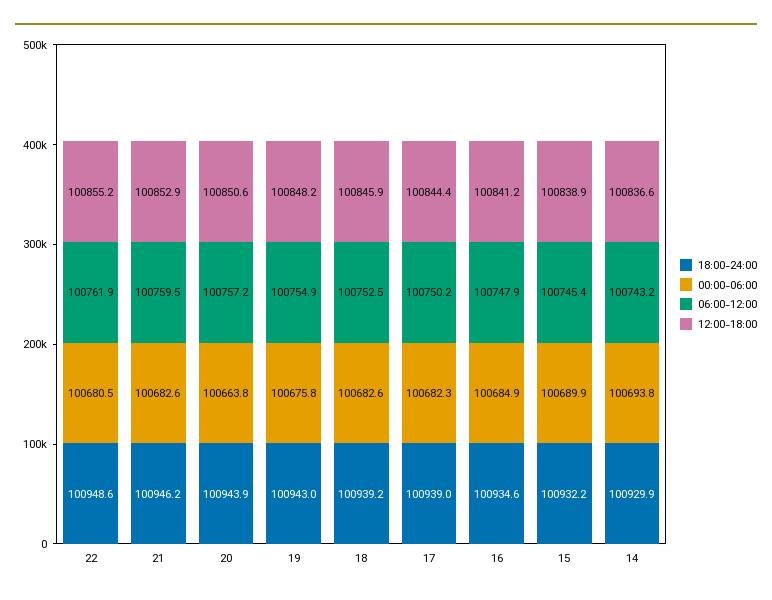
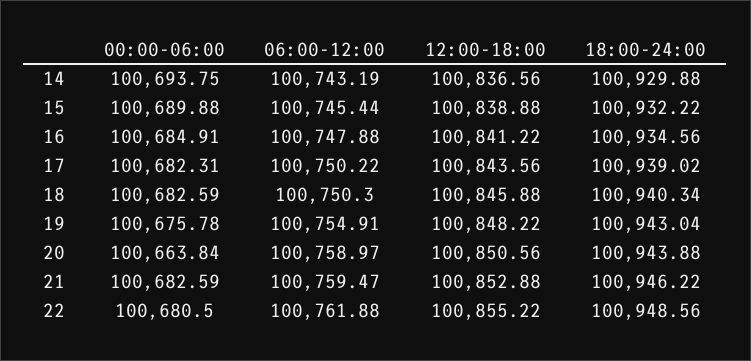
  {
    "18:00-24:00": {
      "22": 100948.56,
      "21": 100946.22,
      "20": 100943.88,
      "19": 100943.04,
-     "18": 100939.2,
+     "18": 100940.34,
      "17": 100939.02,
      "16": 100934.56,
      "15": 100932.22,
      "14": 100929.88
    },
    "00:00-06:00": {
      "22": 100680.5,
      "21": 100682.59,
      "20": 100663.84,
      "19": 100675.78,
      "18": 100682.59,
      "17": 100682.31,
      "16": 100684.91,
      "15": 100689.88,
      "14": 100693.75
    },
    "06:00-12:00": {
      "22": 100761.88,
      "21": 100759.47,
-     "20": 100757.2,
+     "20": 100758.97,
      "19": 100754.91,
-     "18": 100752.5,
+     "18": 100750.3,
      "17": 100750.22,
      "16": 100747.88,
      "15": 100745.44,
      "14": 100743.19
    },
    "12:00-18:00": {
      "22": 100855.22,
      "21": 100852.88,
      "20": 100850.56,
      "19": 100848.22,
      "18": 100845.88,
-     "17": 100844.4,
+     "17": 100843.56,
      "16": 100841.22,
      "15": 100838.88,
      "14": 100836.56
    }
  }

